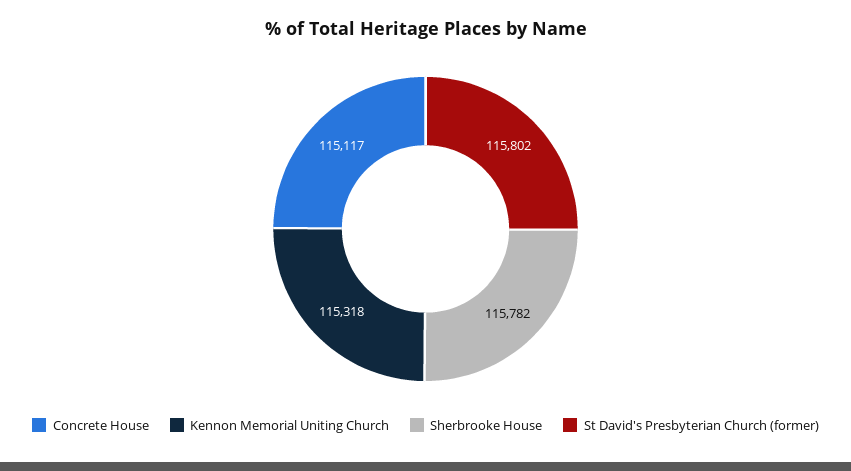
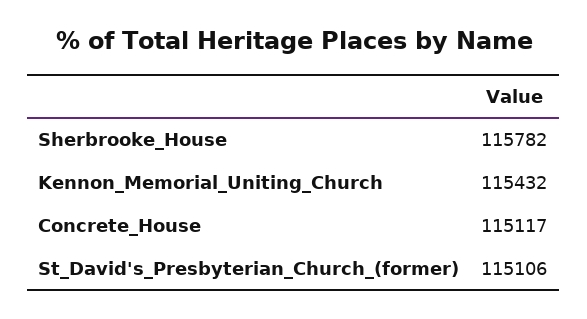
  {
    "Concrete House": 115117,
-   "Kennon Memorial Uniting Church": 115318,
+   "Kennon Memorial Uniting Church": 115432,
    "Sherbrooke House": 115782,
-   "St David's Presbyterian Church (former)": 115802
+   "St David's Presbyterian Church (former)": 115106
  }

